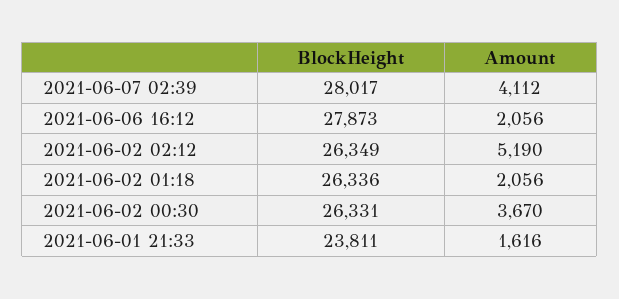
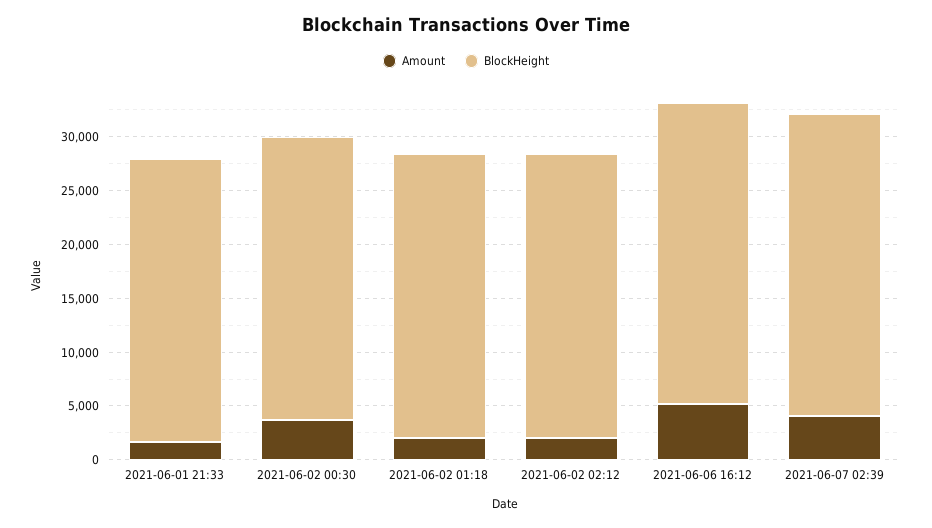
  {
    "BlockHeight": {
      "2021-06-07 02:39": 28017,
      "2021-06-06 16:12": 27873,
      "2021-06-02 02:12": 26349,
      "2021-06-02 01:18": 26336,
      "2021-06-02 00:30": 26331,
-     "2021-06-01 21:33": 23811
+     "2021-06-01 21:33": 26000
    },
    "Amount": {
      "2021-06-07 02:39": 4112,
-     "2021-06-06 16:12": 2056,
+     "2021-06-06 16:12": 5000,
-     "2021-06-02 02:12": 5190,
+     "2021-06-02 02:12": 2000,
      "2021-06-02 01:18": 2056,
      "2021-06-02 00:30": 3670,
      "2021-06-01 21:33": 1616
    }
  }

